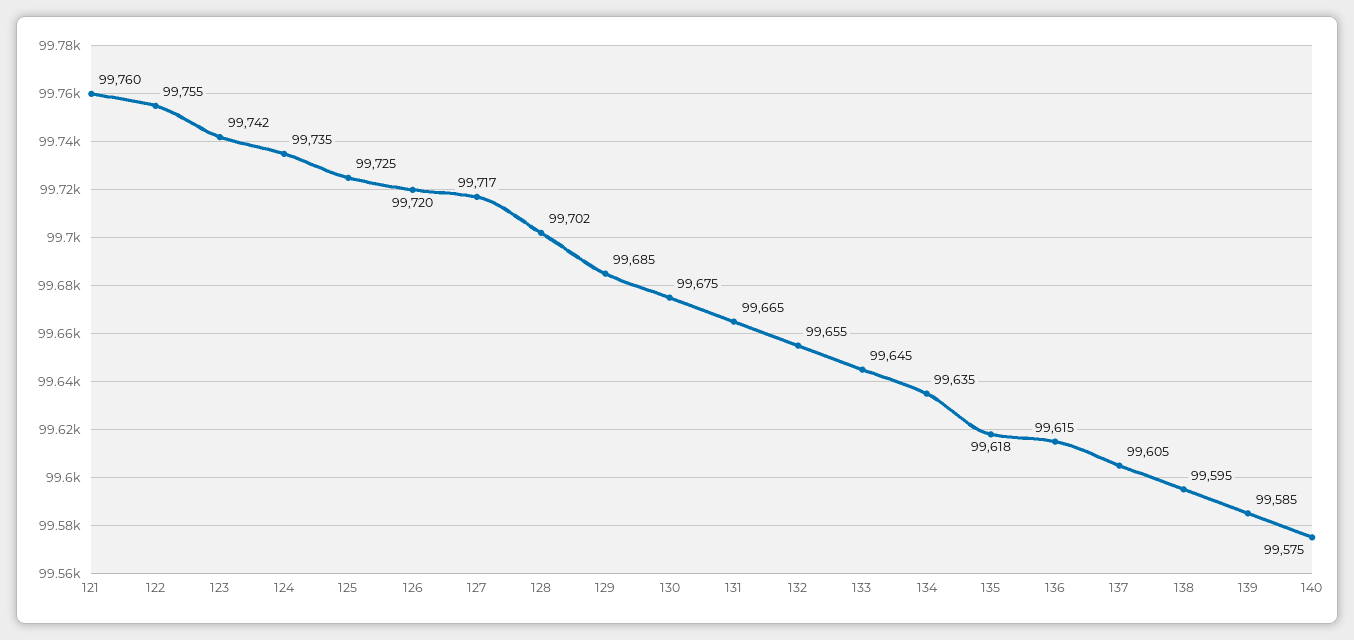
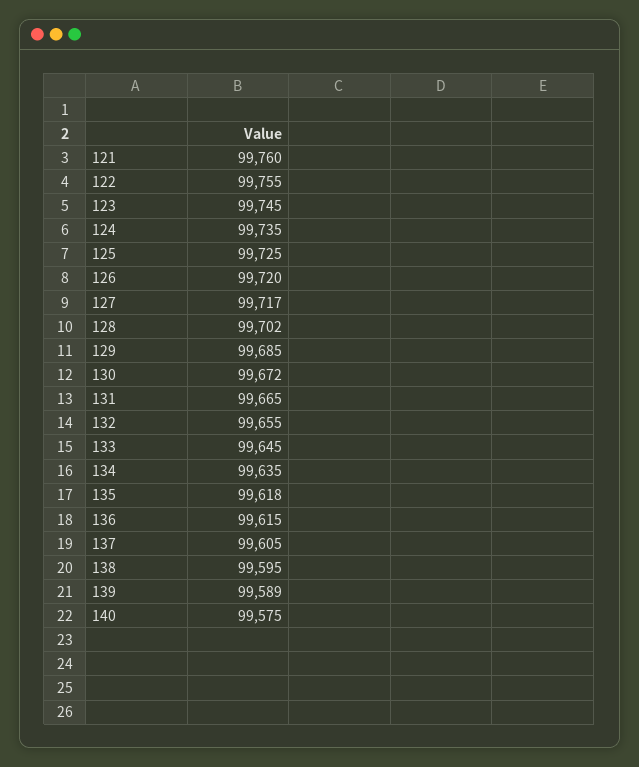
  {
    "121": 99760,
    "122": 99755,
-   "123": 99742,
+   "123": 99745,
    "124": 99735,
    "125": 99725,
    "126": 99720,
    "127": 99717,
    "128": 99702,
    "129": 99685,
-   "130": 99675,
+   "130": 99672,
    "131": 99665,
    "132": 99655,
    "133": 99645,
    "134": 99635,
    "135": 99618,
    "136": 99615,
    "137": 99605,
    "138": 99595,
-   "139": 99585,
+   "139": 99589,
    "140": 99575
  }

